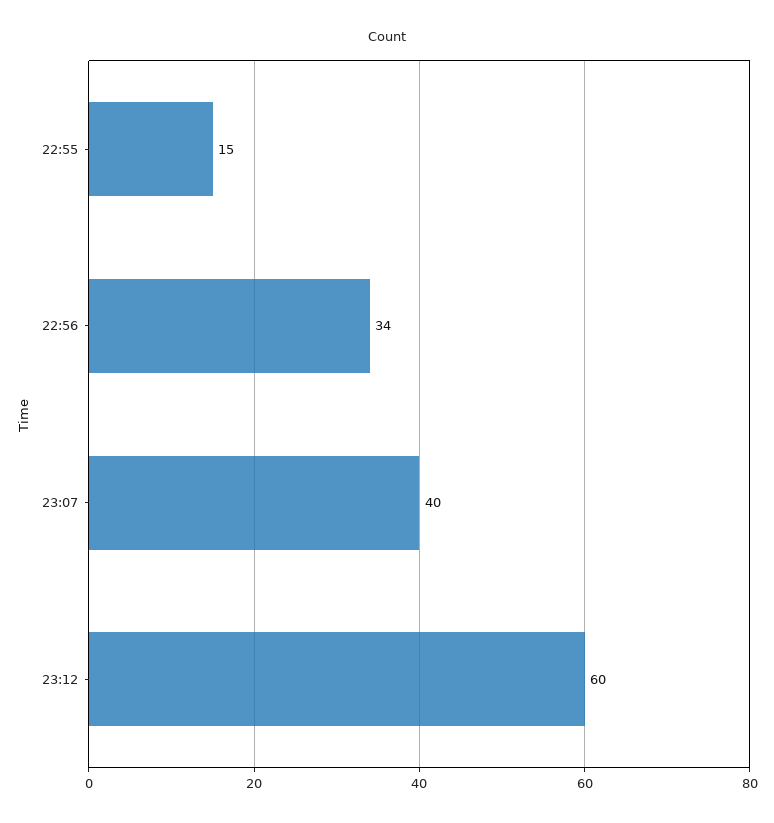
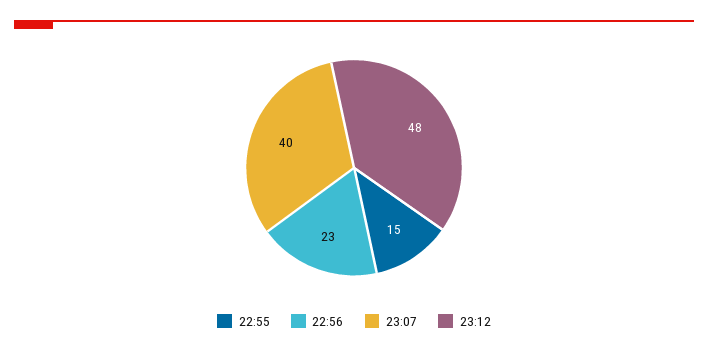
  {
    "22:55": 15,
-   "22:56": 34,
+   "22:56": 23,
    "23:07": 40,
-   "23:12": 60
+   "23:12": 48
  }

